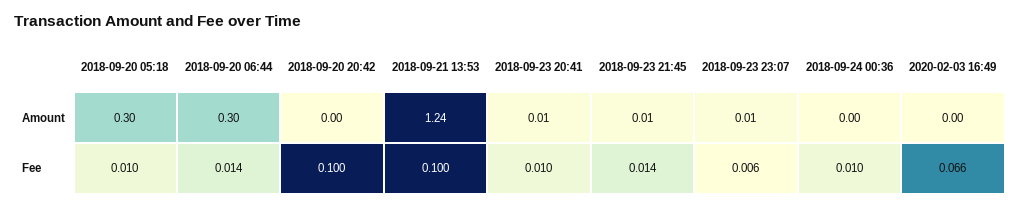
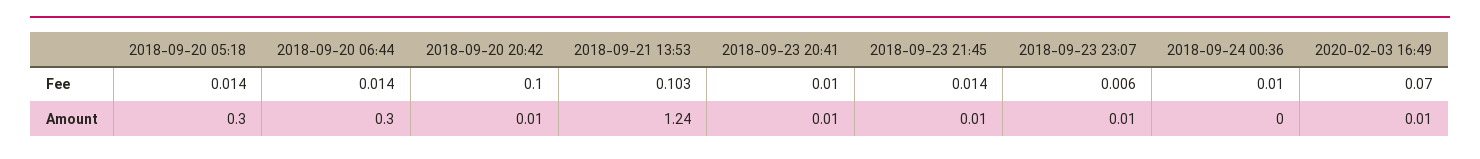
  {
    "2018-09-20 05:18": {
      "Amount": 0.3,
-     "Fee": 0.01
+     "Fee": 0.014
    },
    "2018-09-20 06:44": {
      "Amount": 0.3,
      "Fee": 0.014
    },
    "2018-09-20 20:42": {
-     "Amount": 0,
+     "Amount": 0.01,
      "Fee": 0.1
    },
    "2018-09-21 13:53": {
      "Amount": 1.24,
-     "Fee": 0.1
+     "Fee": 0.103
    },
    "2018-09-23 20:41": {
      "Amount": 0.01,
      "Fee": 0.01
    },
    "2018-09-23 21:45": {
      "Amount": 0.01,
      "Fee": 0.014
    },
    "2018-09-23 23:07": {
      "Amount": 0.01,
      "Fee": 0.006
    },
    "2018-09-24 00:36": {
      "Amount": 0,
      "Fee": 0.01
    },
    "2020-02-03 16:49": {
-     "Amount": 0,
+     "Amount": 0.01,
-     "Fee": 0.066
+     "Fee": 0.07
    }
  }

